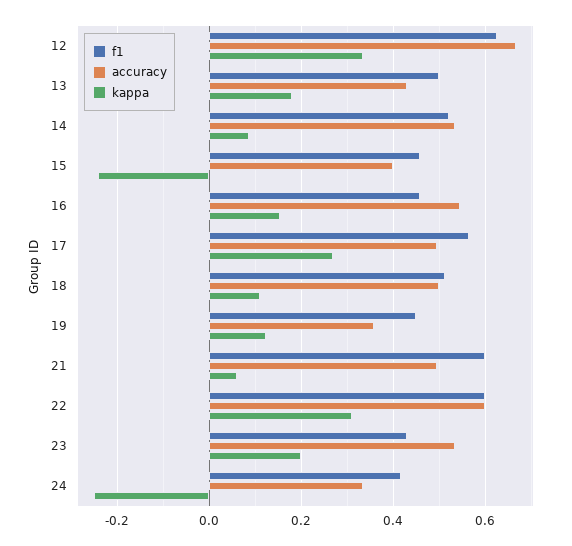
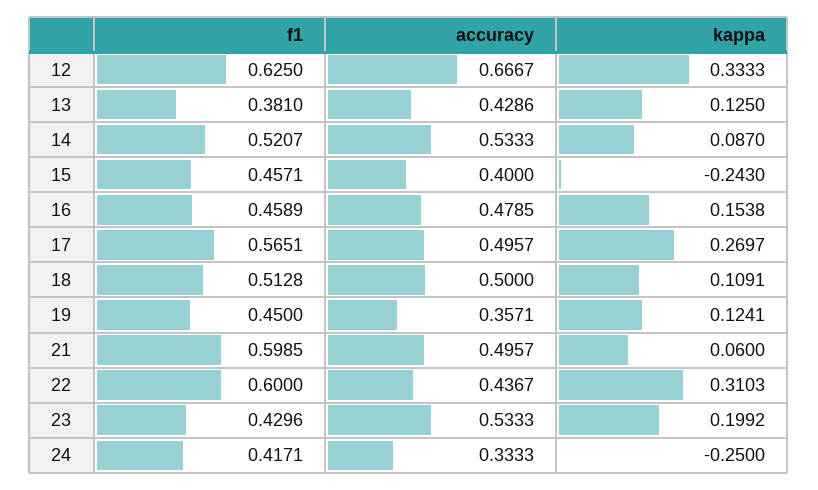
  {
    "f1": {
      "12": 0.625,
-     "13": 0.5,
+     "13": 0.381,
      "14": 0.5207,
      "15": 0.4571,
      "16": 0.4589,
      "17": 0.5651,
      "18": 0.5128,
      "19": 0.45,
      "21": 0.5985,
      "22": 0.6,
      "23": 0.4296,
      "24": 0.4171
    },
    "accuracy": {
      "12": 0.6667,
      "13": 0.4286,
      "14": 0.5333,
      "15": 0.4,
-     "16": 0.54,
+     "16": 0.4785,
      "17": 0.4957,
      "18": 0.5,
      "19": 0.3571,
      "21": 0.4957,
-     "22": 0.6,
+     "22": 0.4367,
      "23": 0.5333,
      "24": 0.3333
    },
    "kappa": {
      "12": 0.3333,
-     "13": 0.18,
+     "13": 0.125,
      "14": 0.087,
      "15": -0.243,
      "16": 0.1538,
      "17": 0.2697,
      "18": 0.1091,
      "19": 0.1241,
      "21": 0.06,
      "22": 0.3103,
      "23": 0.1992,
      "24": -0.25
    }
  }

